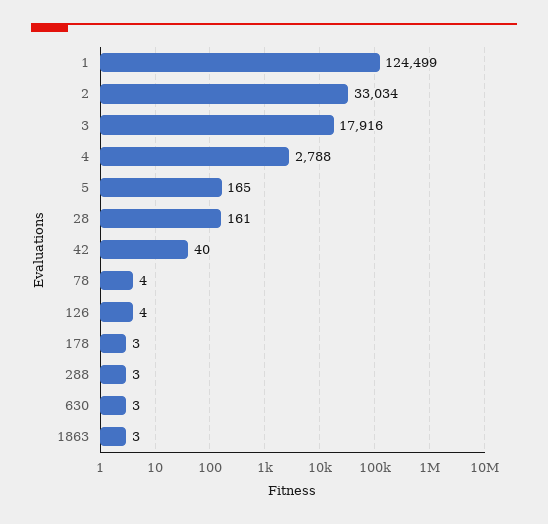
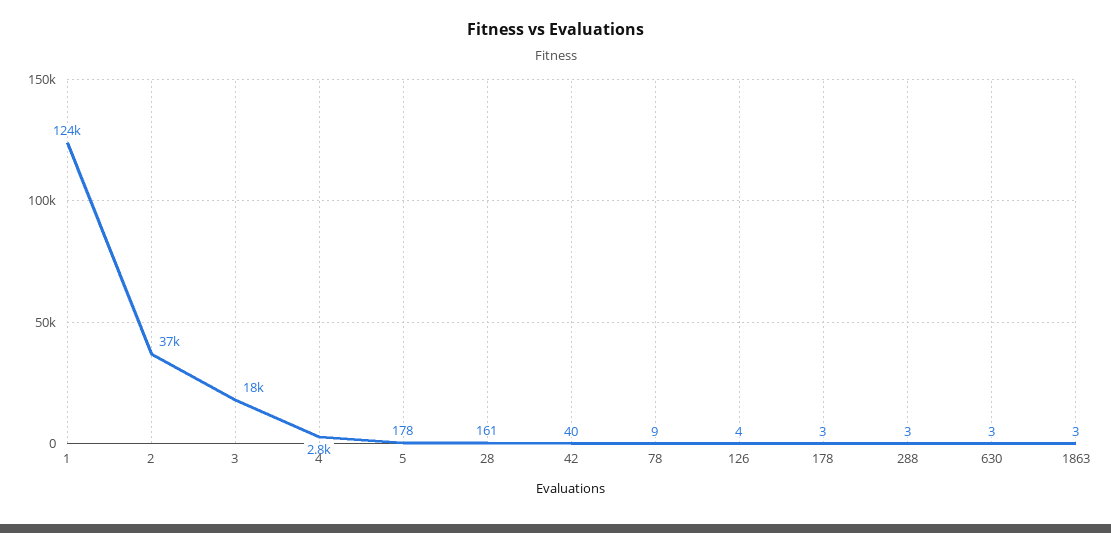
  {
    "1": 124499,
-   "2": 33034,
+   "2": 37000,
    "3": 17916,
    "4": 2788,
-   "5": 165,
+   "5": 178,
    "28": 161,
    "42": 40,
-   "78": 4,
+   "78": 9,
    "126": 4,
    "178": 3,
    "288": 3,
    "630": 3,
    "1863": 3
  }

